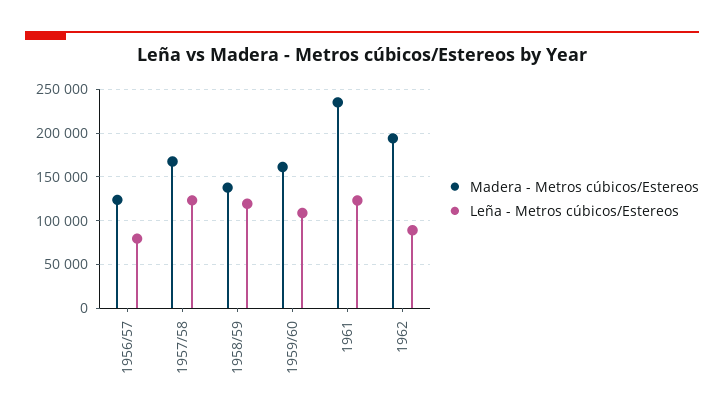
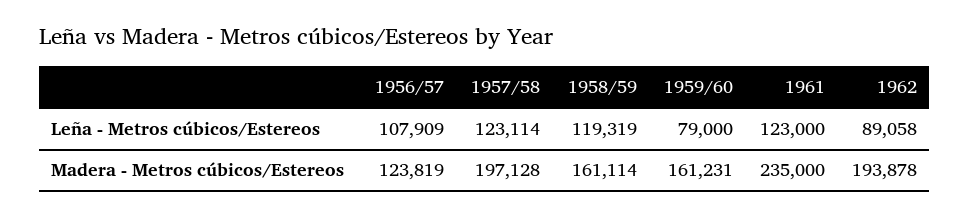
  {
    "Madera - Metros cúbicos/Estereos": {
      "1956/57": 123819,
-     "1957/58": 170000,
+     "1957/58": 197128,
-     "1958/59": 140000,
+     "1958/59": 161114,
      "1959/60": 161231,
      "1961": 235000,
      "1962": 193878
    },
    "Leña - Metros cúbicos/Estereos": {
-     "1956/57": 80000,
+     "1956/57": 107909,
      "1957/58": 123114,
      "1958/59": 119319,
-     "1959/60": 110000,
+     "1959/60": 79000,
      "1961": 123000,
      "1962": 89058
    }
  }

